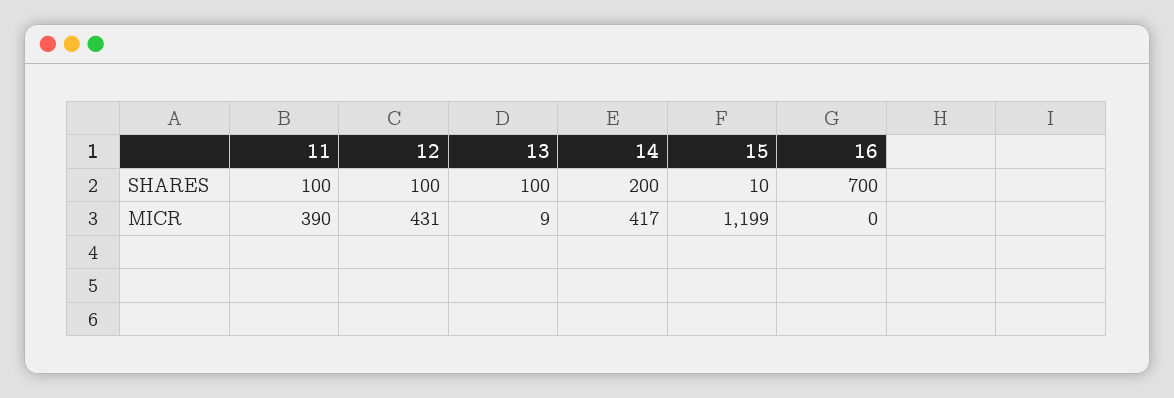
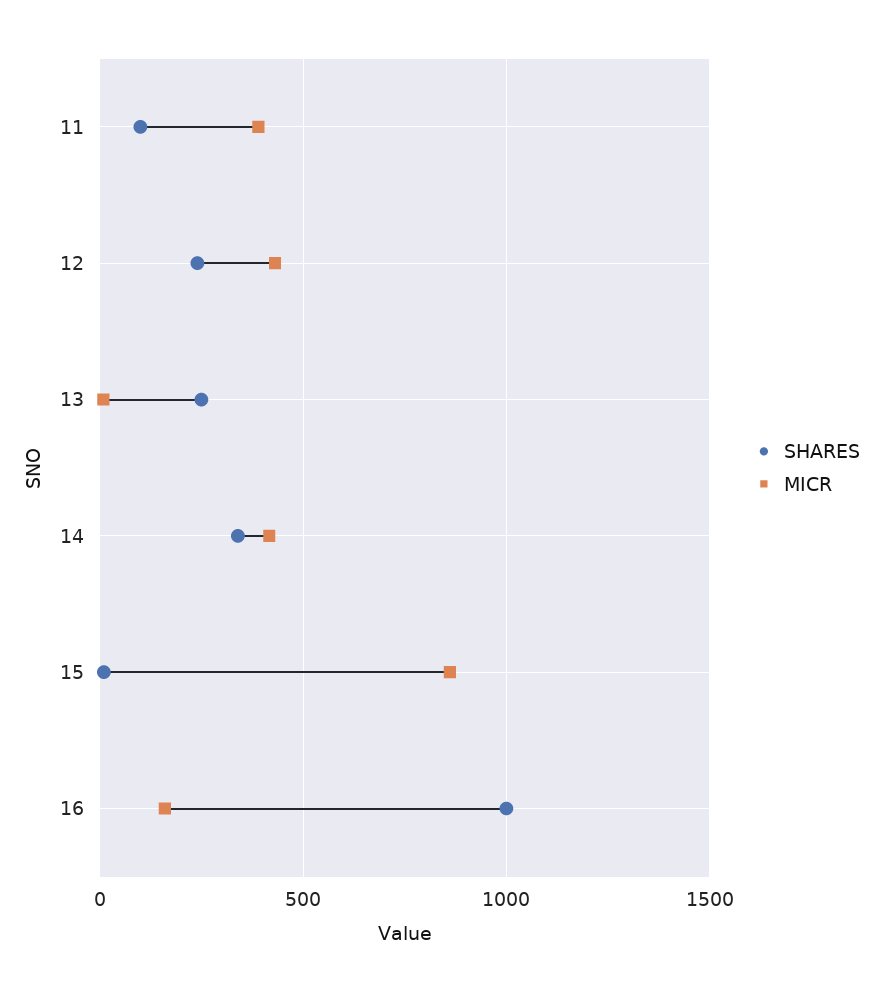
  {
    "SHARES": {
      "11": 100,
-     "12": 100,
+     "12": 250,
-     "13": 100,
+     "13": 250,
-     "14": 200,
+     "14": 350,
      "15": 10,
-     "16": 700
+     "16": 1000
    },
    "MICR": {
      "11": 390,
      "12": 431,
      "13": 9,
      "14": 417,
-     "15": 1199,
+     "15": 850,
-     "16": 0
+     "16": 150
    }
  }

